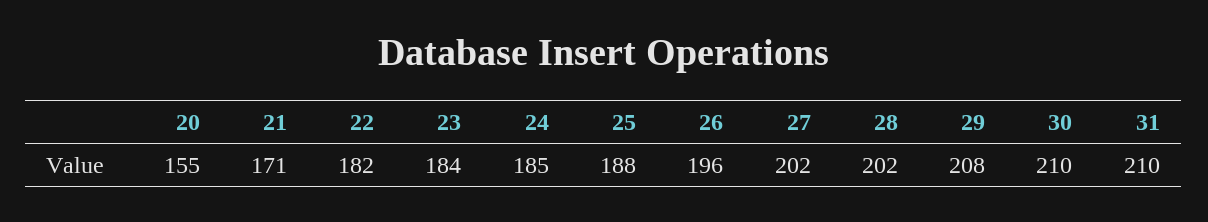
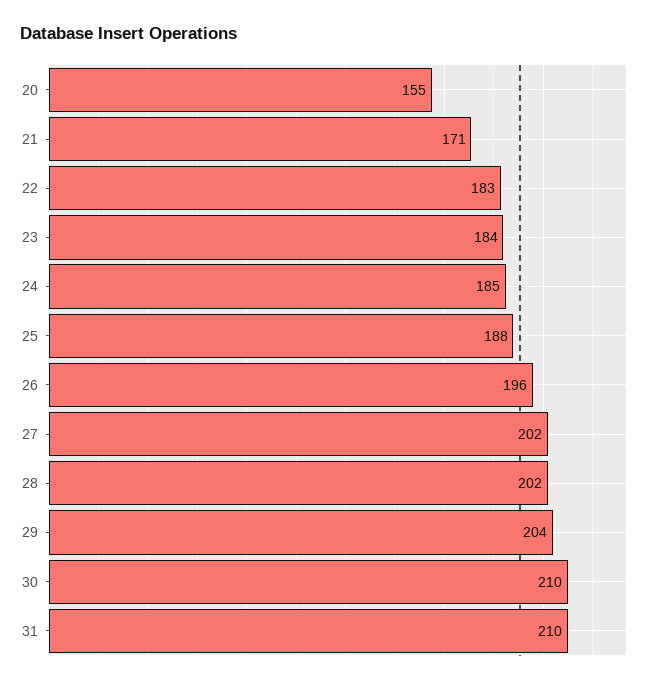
  {
    "20": 155,
    "21": 171,
-   "22": 182,
+   "22": 183,
    "23": 184,
    "24": 185,
    "25": 188,
    "26": 196,
    "27": 202,
    "28": 202,
-   "29": 208,
+   "29": 204,
    "30": 210,
    "31": 210
  }

